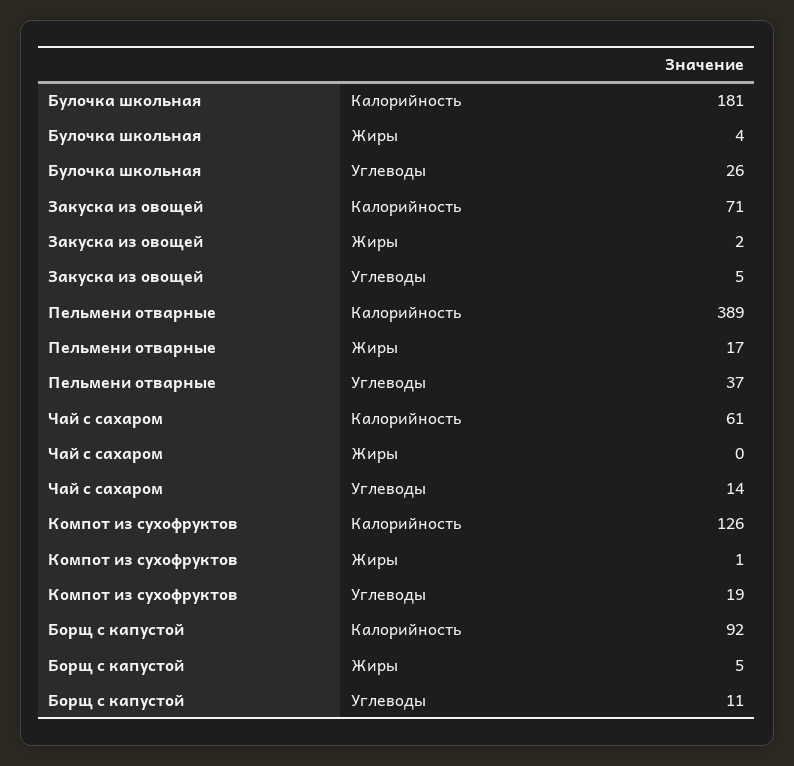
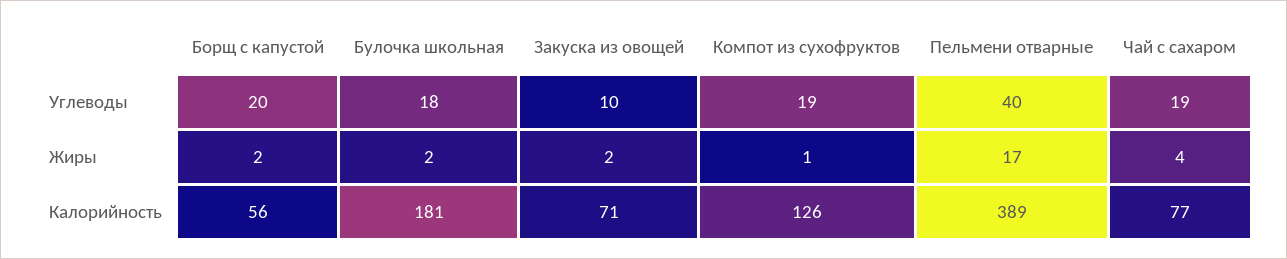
  {
    "Булочка школьная": {
      "Калорийность": 181,
-     "Жиры": 4,
+     "Жиры": 2,
-     "Углеводы": 26
+     "Углеводы": 18
    },
    "Закуска из овощей": {
      "Калорийность": 71,
      "Жиры": 2,
-     "Углеводы": 5
+     "Углеводы": 10
    },
    "Пельмени отварные": {
      "Калорийность": 389,
      "Жиры": 17,
-     "Углеводы": 37
+     "Углеводы": 40
    },
    "Чай с сахаром": {
-     "Калорийность": 61,
+     "Калорийность": 77,
-     "Жиры": 0,
+     "Жиры": 4,
-     "Углеводы": 14
+     "Углеводы": 19
    },
    "Компот из сухофруктов": {
      "Калорийность": 126,
      "Жиры": 1,
      "Углеводы": 19
    },
    "Борщ с капустой": {
-     "Калорийность": 92,
+     "Калорийность": 56,
-     "Жиры": 5,
+     "Жиры": 2,
-     "Углеводы": 11
+     "Углеводы": 20
    }
  }

